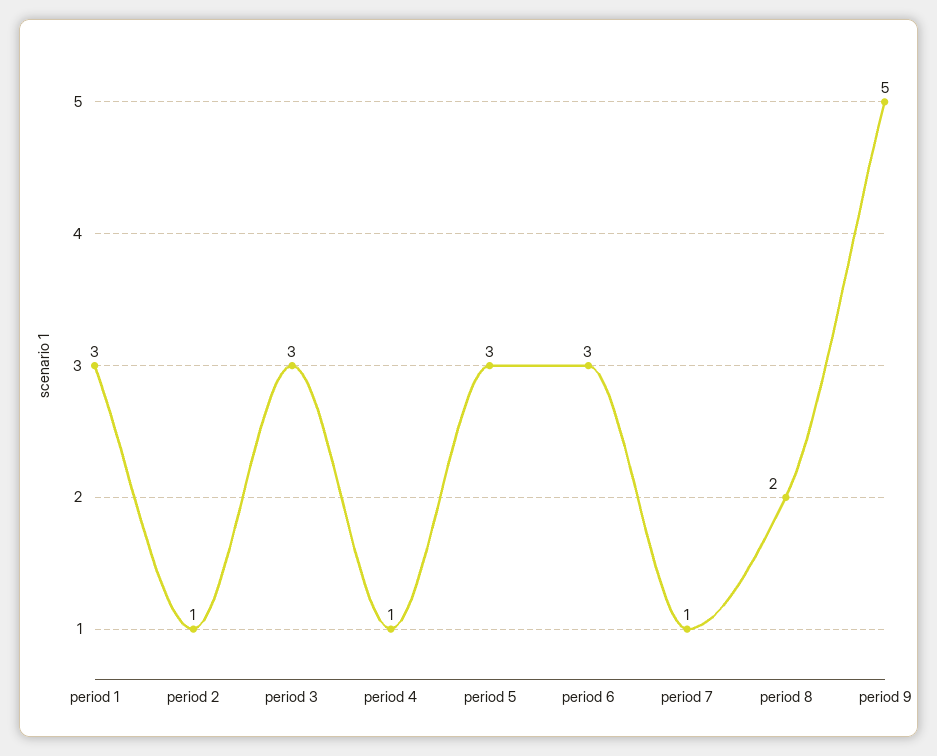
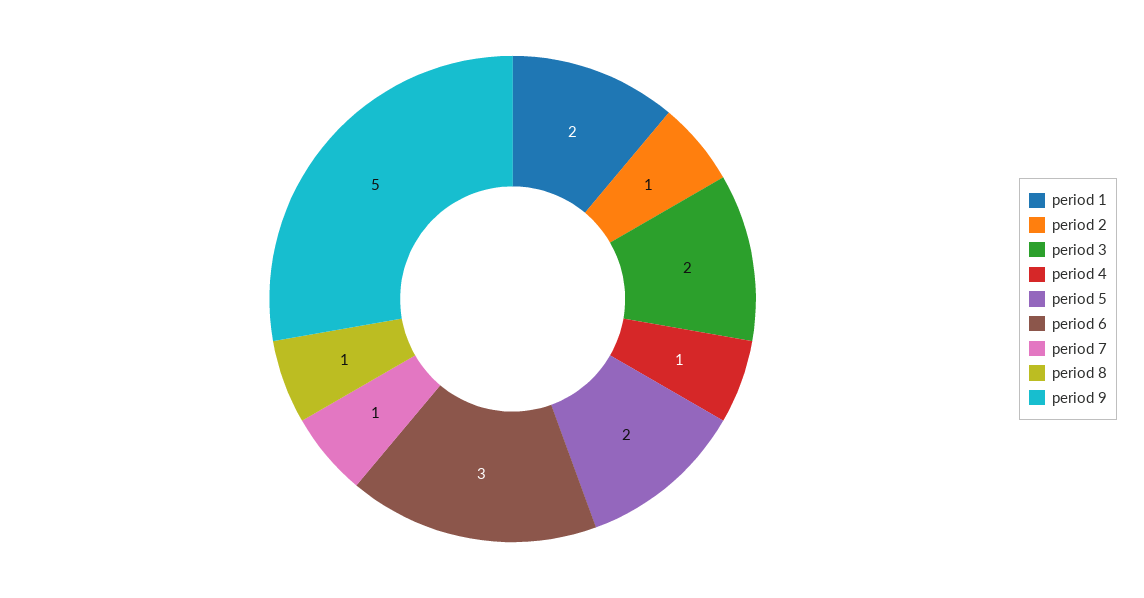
  {
-   "period 1": 3,
+   "period 1": 2,
    "period 2": 1,
-   "period 3": 3,
+   "period 3": 2,
    "period 4": 1,
-   "period 5": 3,
+   "period 5": 2,
    "period 6": 3,
    "period 7": 1,
-   "period 8": 2,
+   "period 8": 1,
    "period 9": 5
  }

